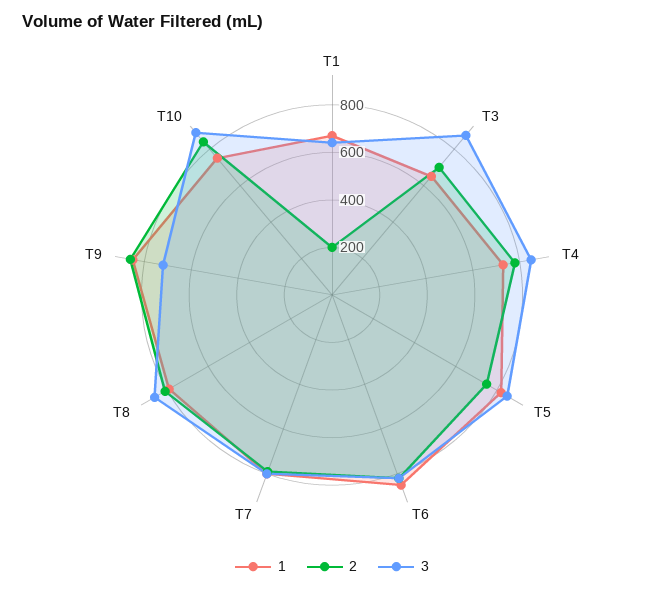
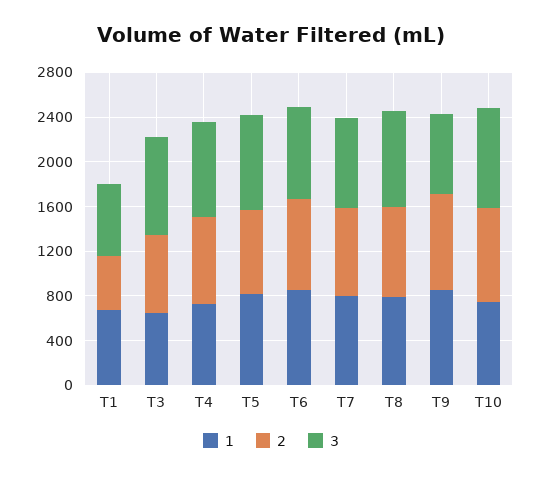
  {
    "1": {
      "T1": 650,
      "T3": 650,
      "T4": 750,
      "T5": 800,
      "T6": 850,
      "T7": 800,
      "T8": 800,
      "T9": 850,
      "T10": 750
    },
    "2": {
-     "T1": 200,
+     "T1": 500,
      "T3": 700,
      "T4": 800,
      "T5": 750,
      "T6": 800,
      "T7": 800,
      "T8": 800,
      "T9": 850,
      "T10": 850
    },
    "3": {
      "T1": 650,
      "T3": 900,
      "T4": 850,
      "T5": 850,
      "T6": 800,
      "T7": 800,
      "T8": 850,
      "T9": 700,
      "T10": 900
    }
  }

